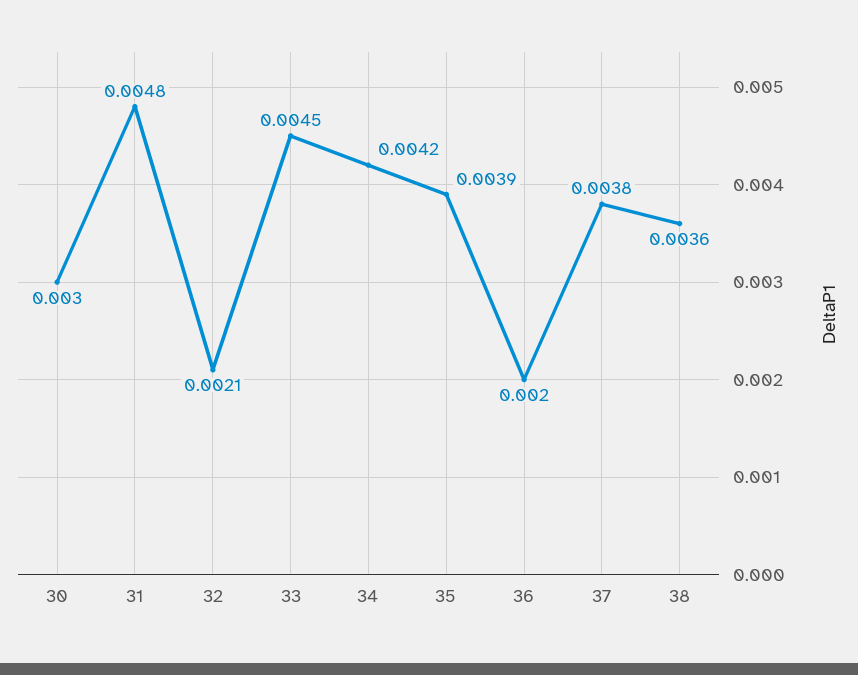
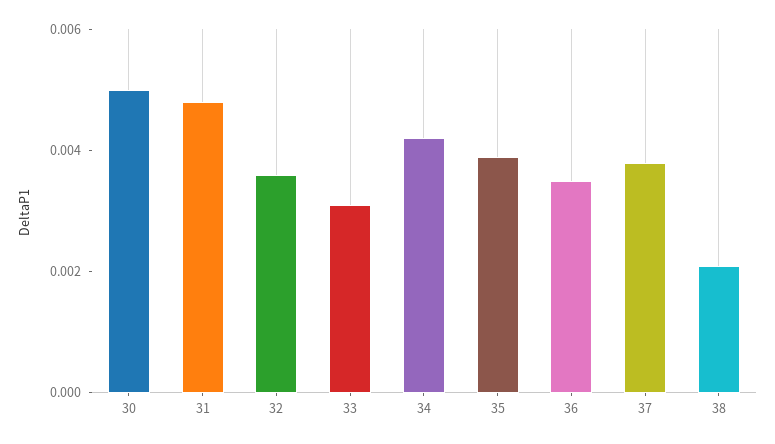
  {
-   "30": 0.003,
+   "30": 0.005,
    "31": 0.0048,
-   "32": 0.0021,
+   "32": 0.0035,
-   "33": 0.0045,
+   "33": 0.003,
    "34": 0.0042,
    "35": 0.0039,
-   "36": 0.002,
+   "36": 0.0035,
    "37": 0.0038,
-   "38": 0.0036
+   "38": 0.002
  }

